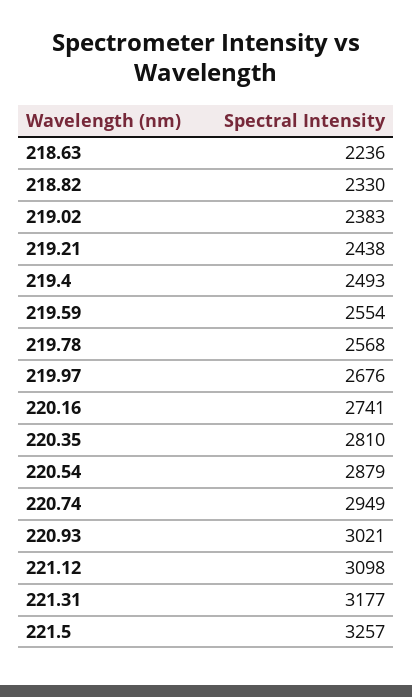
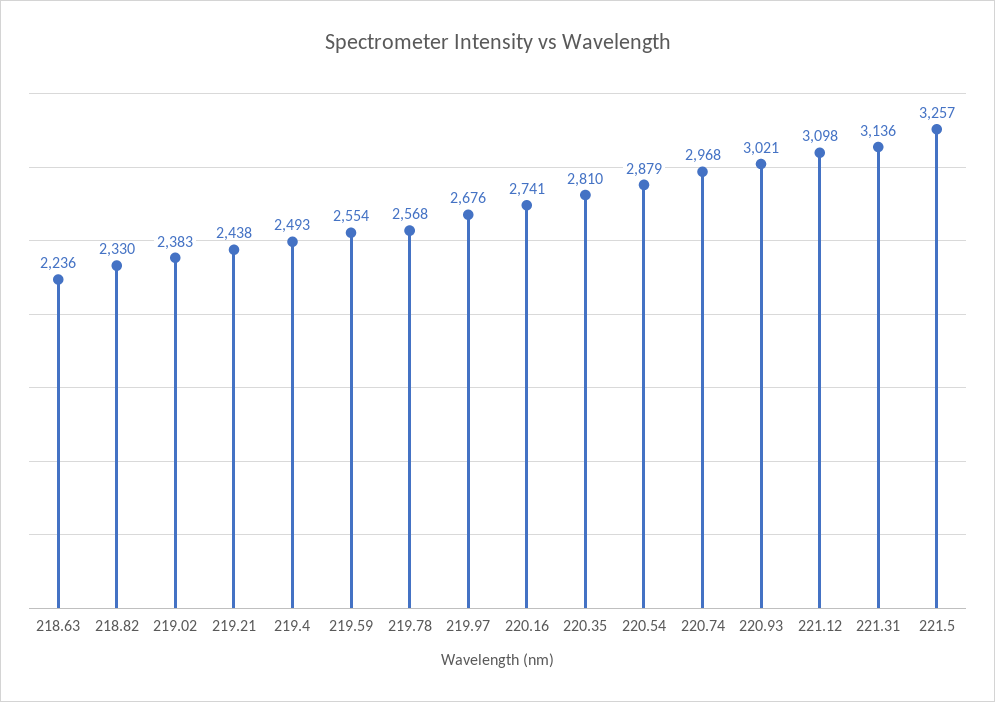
  {
    "218.63": 2236,
    "218.82": 2330,
    "219.02": 2383,
    "219.21": 2438,
    "219.4": 2493,
    "219.59": 2554,
    "219.78": 2568,
    "219.97": 2676,
    "220.16": 2741,
    "220.35": 2810,
    "220.54": 2879,
-   "220.74": 2949,
+   "220.74": 2968,
    "220.93": 3021,
    "221.12": 3098,
-   "221.31": 3177,
+   "221.31": 3136,
    "221.5": 3257
  }

